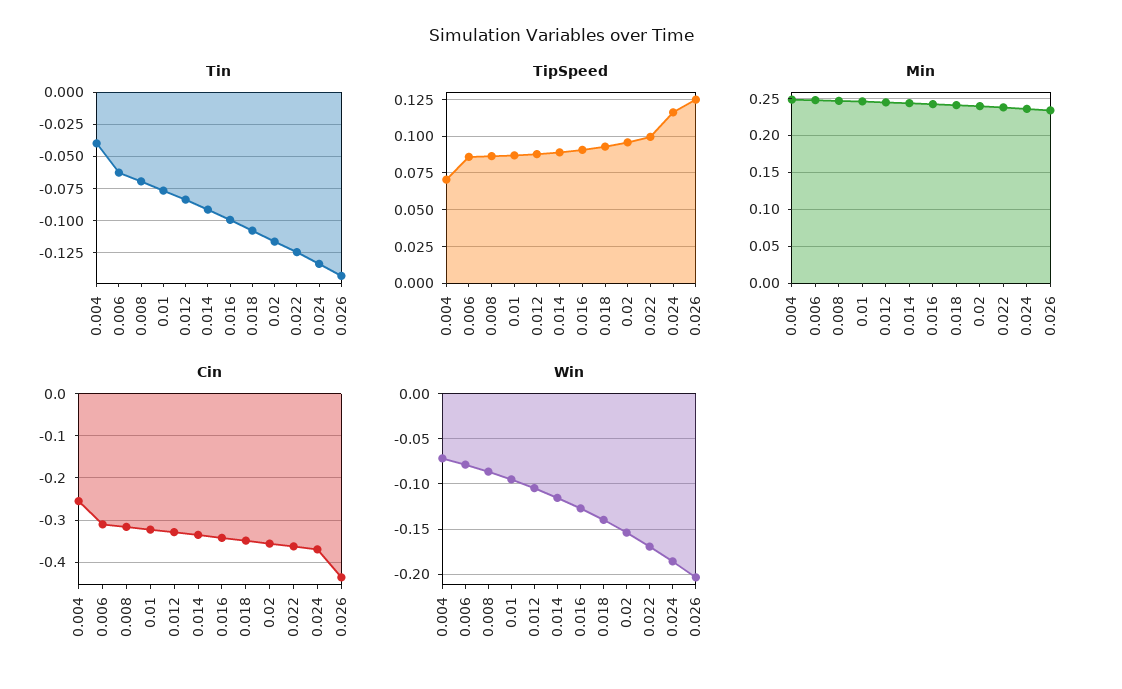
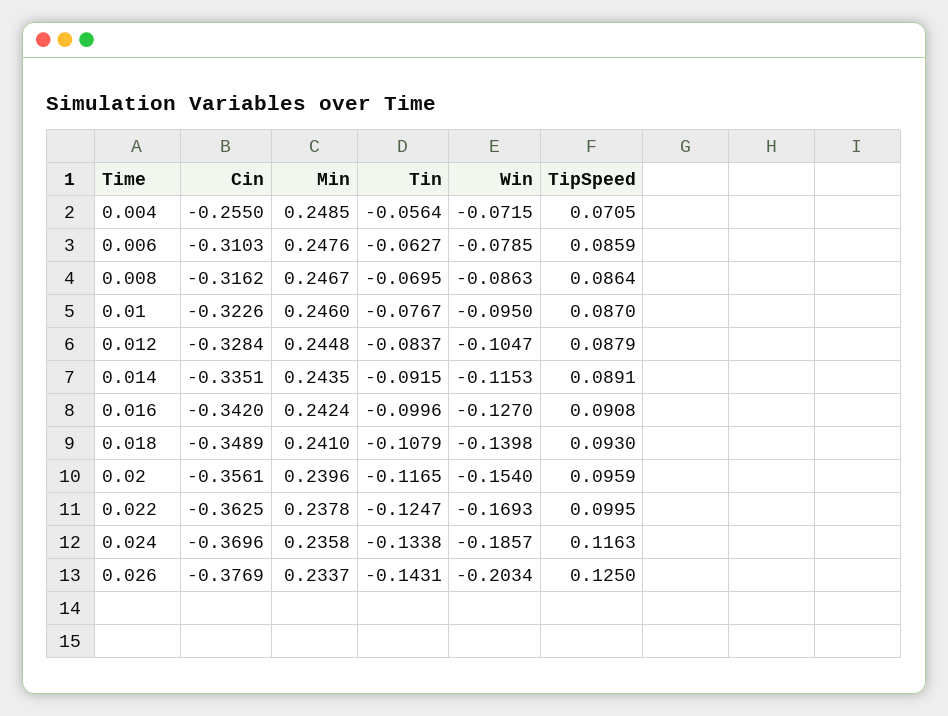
  {
    "Tin": {
-     "0.004": -0.04,
+     "0.004": -0.0564,
      "0.006": -0.0627,
      "0.008": -0.0695,
      "0.01": -0.0767,
      "0.012": -0.0837,
      "0.014": -0.0915,
      "0.016": -0.0996,
      "0.018": -0.1079,
      "0.02": -0.1165,
      "0.022": -0.1247,
      "0.024": -0.1338,
      "0.026": -0.1431
    },
    "TipSpeed": {
      "0.004": 0.0705,
      "0.006": 0.0859,
      "0.008": 0.0864,
      "0.01": 0.087,
      "0.012": 0.0879,
      "0.014": 0.0891,
      "0.016": 0.0908,
      "0.018": 0.093,
      "0.02": 0.0959,
      "0.022": 0.0995,
      "0.024": 0.1163,
      "0.026": 0.125
    },
    "Min": {
      "0.004": 0.2485,
      "0.006": 0.2476,
      "0.008": 0.2467,
      "0.01": 0.246,
      "0.012": 0.2448,
      "0.014": 0.2435,
      "0.016": 0.2424,
      "0.018": 0.241,
      "0.02": 0.2396,
      "0.022": 0.2378,
      "0.024": 0.2358,
      "0.026": 0.2337
    },
    "Cin": {
      "0.004": -0.255,
      "0.006": -0.3103,
      "0.008": -0.3162,
      "0.01": -0.3226,
      "0.012": -0.3284,
      "0.014": -0.3351,
      "0.016": -0.342,
      "0.018": -0.3489,
      "0.02": -0.3561,
      "0.022": -0.3625,
      "0.024": -0.3696,
-     "0.026": -0.44
+     "0.026": -0.3769
    },
    "Win": {
      "0.004": -0.0715,
      "0.006": -0.0785,
      "0.008": -0.0863,
      "0.01": -0.095,
      "0.012": -0.1047,
      "0.014": -0.1153,
      "0.016": -0.127,
      "0.018": -0.1398,
      "0.02": -0.154,
      "0.022": -0.1693,
      "0.024": -0.1857,
      "0.026": -0.2034
    }
  }

